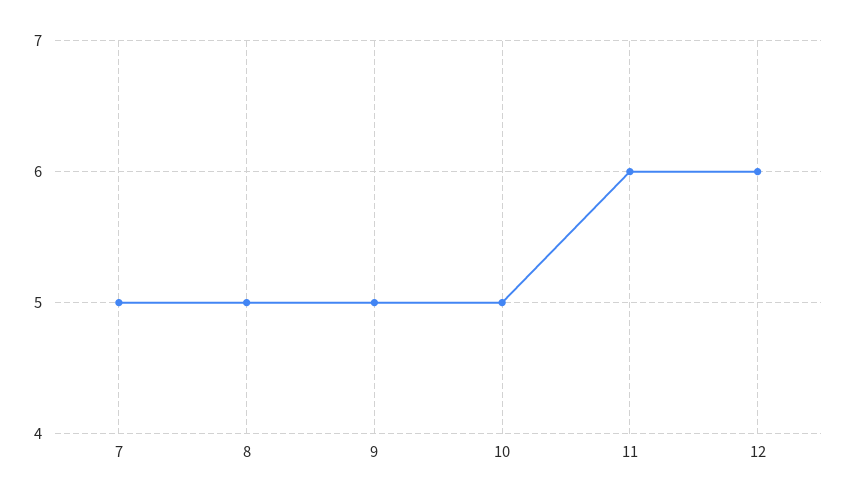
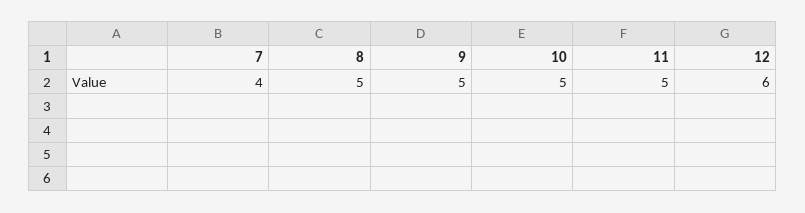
  {
-   "7": 5,
+   "7": 4,
    "8": 5,
    "9": 5,
    "10": 5,
-   "11": 6,
+   "11": 5,
    "12": 6
  }

